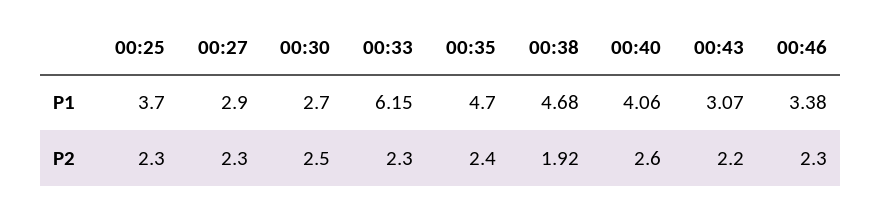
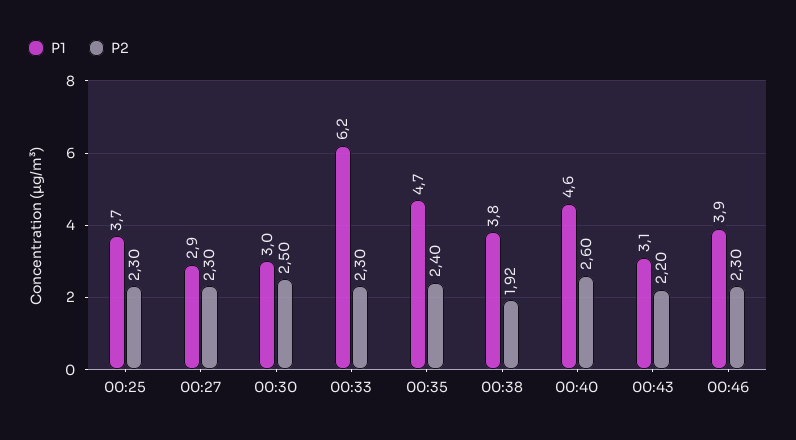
  {
    "P1": {
      "00:25": 3.7,
      "00:27": 2.9,
-     "00:30": 2.7,
+     "00:30": 3,
      "00:33": 6.15,
      "00:35": 4.7,
-     "00:38": 4.68,
+     "00:38": 3.8,
-     "00:40": 4.06,
+     "00:40": 4.6,
      "00:43": 3.07,
-     "00:46": 3.38
+     "00:46": 3.9
    },
    "P2": {
      "00:25": 2.3,
      "00:27": 2.3,
      "00:30": 2.5,
      "00:33": 2.3,
      "00:35": 2.4,
      "00:38": 1.92,
      "00:40": 2.6,
      "00:43": 2.2,
      "00:46": 2.3
    }
  }

